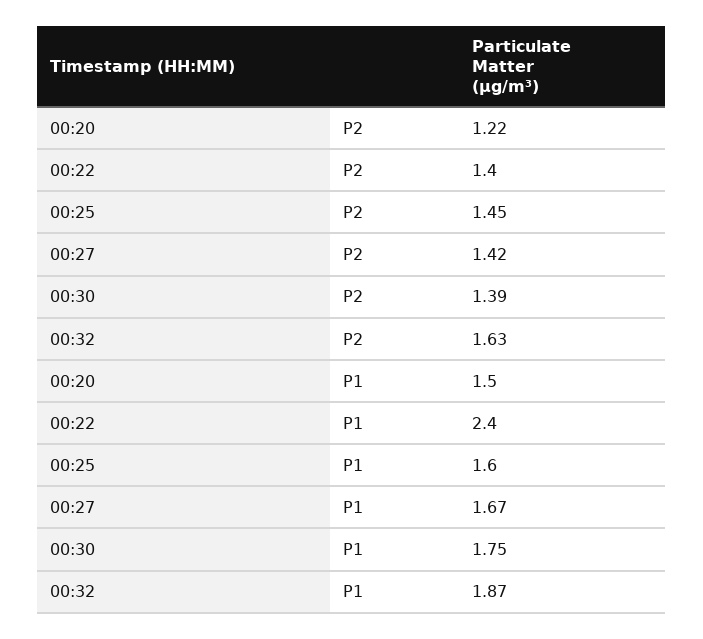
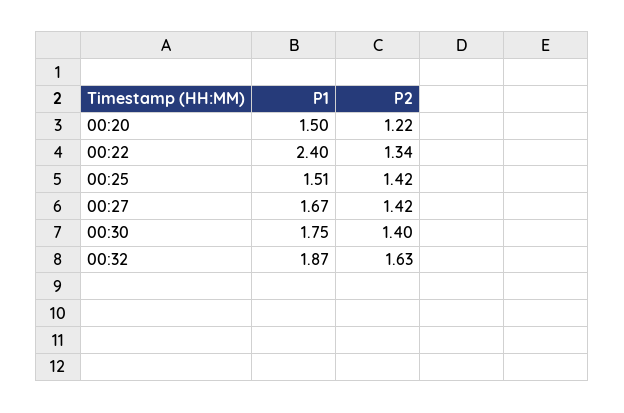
  {
    "00:20": {
      "P2": 1.22,
      "P1": 1.5
    },
    "00:22": {
-     "P2": 1.4,
+     "P2": 1.34,
      "P1": 2.4
    },
    "00:25": {
-     "P2": 1.45,
+     "P2": 1.42,
-     "P1": 1.6
+     "P1": 1.51
    },
    "00:27": {
      "P2": 1.42,
      "P1": 1.67
    },
    "00:30": {
-     "P2": 1.39,
+     "P2": 1.4,
      "P1": 1.75
    },
    "00:32": {
      "P2": 1.63,
      "P1": 1.87
    }
  }

